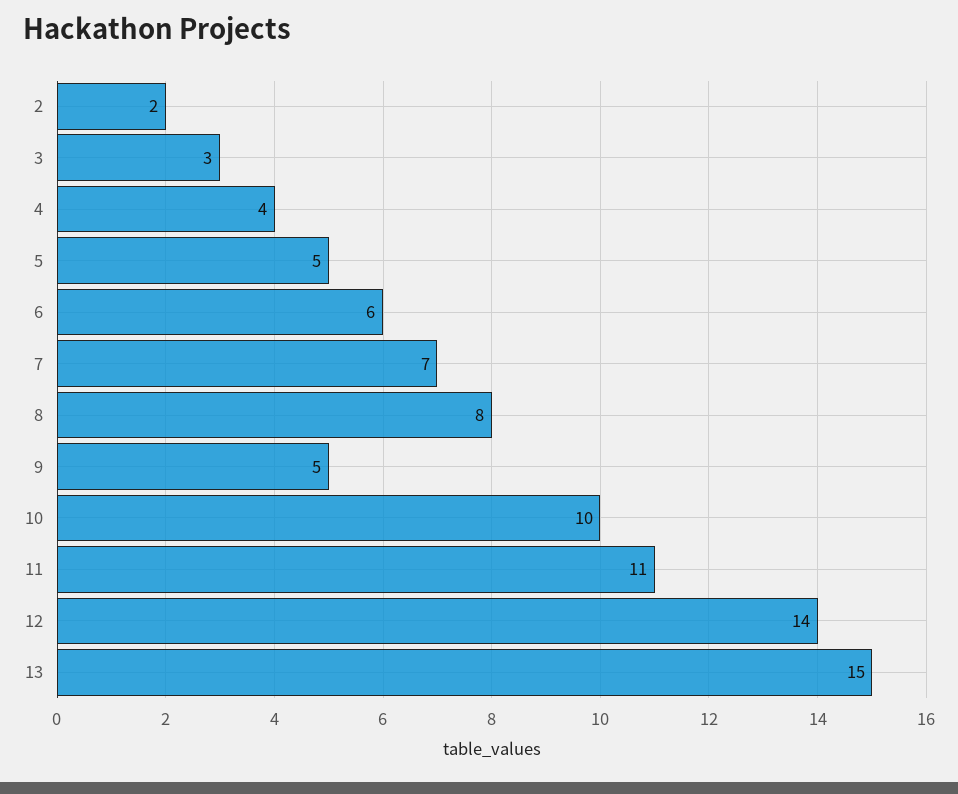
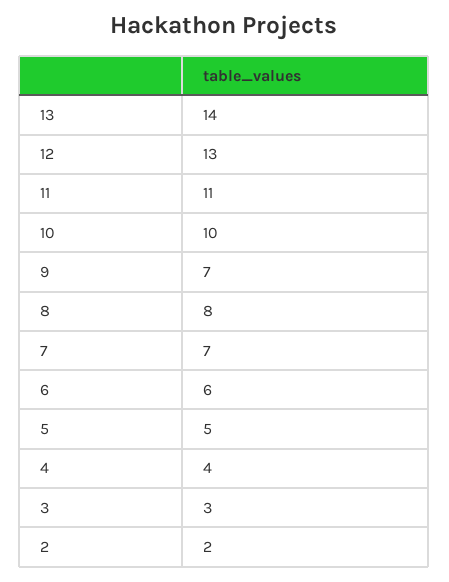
  {
    "2": 2,
    "3": 3,
    "4": 4,
    "5": 5,
    "6": 6,
    "7": 7,
    "8": 8,
-   "9": 5,
+   "9": 7,
    "10": 10,
    "11": 11,
-   "12": 14,
+   "12": 13,
-   "13": 15
+   "13": 14
  }

